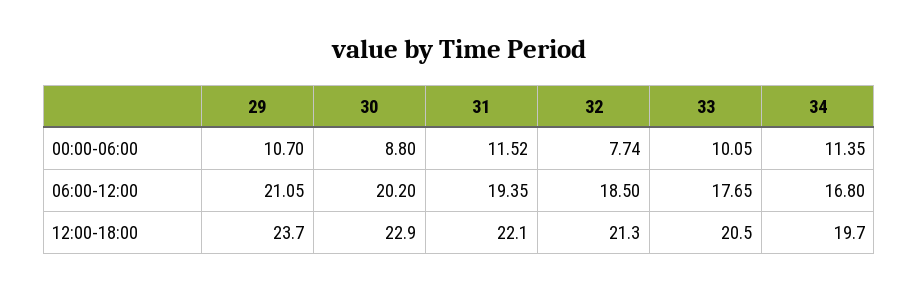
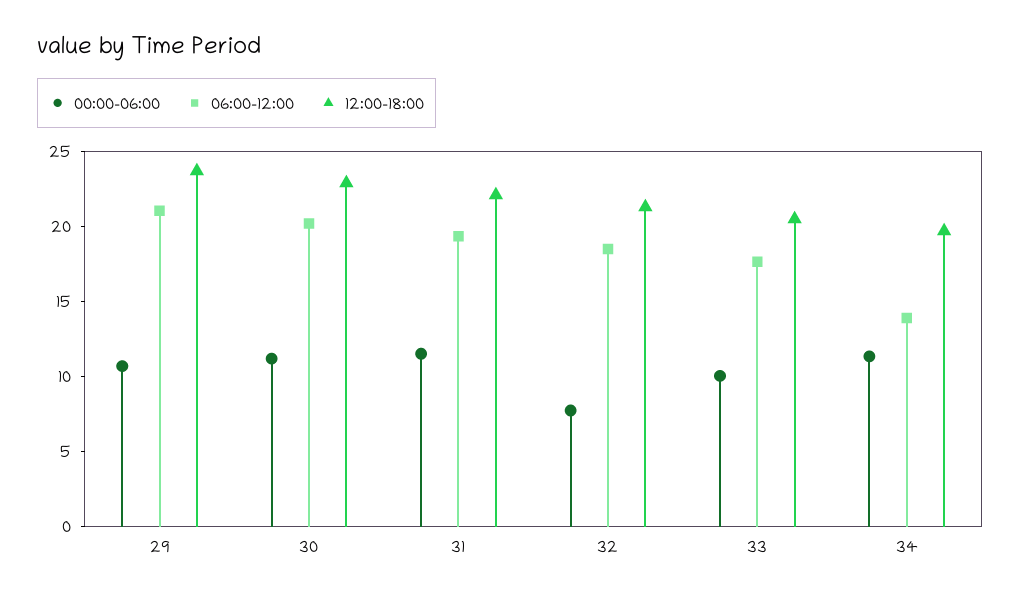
  {
    "00:00-06:00": {
      "29": 10.7,
-     "30": 8.8,
+     "30": 11,
      "31": 11.52,
      "32": 7.74,
      "33": 10.05,
      "34": 11.35
    },
    "06:00-12:00": {
      "29": 21.05,
      "30": 20.2,
      "31": 19.35,
      "32": 18.5,
      "33": 17.65,
-     "34": 16.8
+     "34": 14
    },
    "12:00-18:00": {
      "29": 23.7,
      "30": 22.9,
      "31": 22.1,
      "32": 21.3,
      "33": 20.5,
      "34": 19.7
    }
  }

